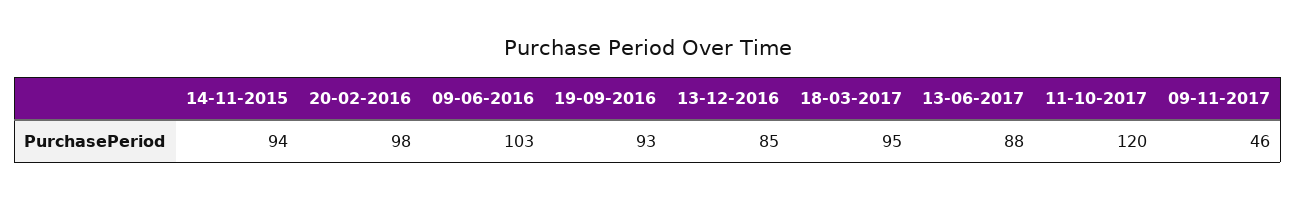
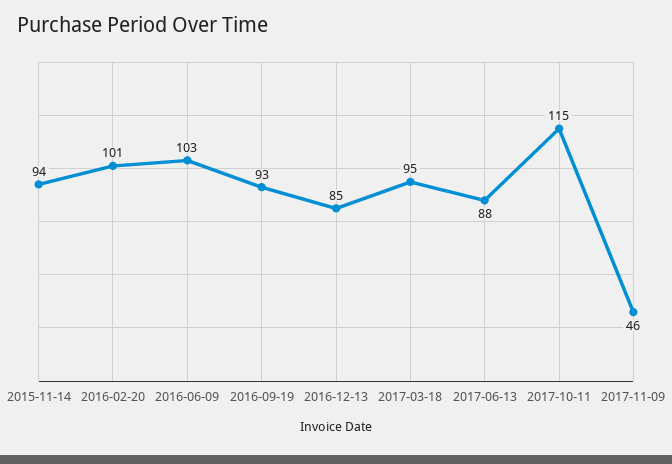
  {
    "14-11-2015": 94,
-   "20-02-2016": 98,
+   "20-02-2016": 101,
    "09-06-2016": 103,
    "19-09-2016": 93,
    "13-12-2016": 85,
    "18-03-2017": 95,
    "13-06-2017": 88,
-   "11-10-2017": 120,
+   "11-10-2017": 115,
    "09-11-2017": 46
  }

